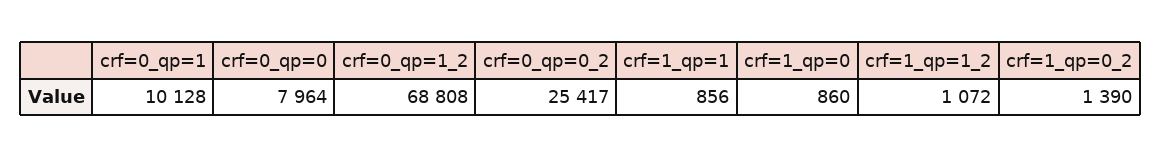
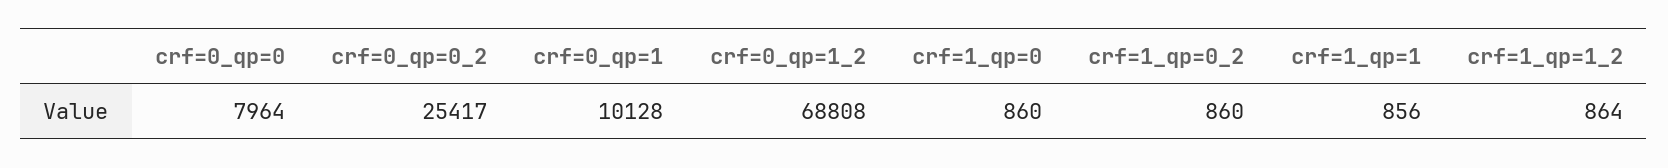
  {
    "crf=0_qp=1": 10128,
    "crf=0_qp=0": 7964,
    "crf=0_qp=1_2": 68808,
    "crf=0_qp=0_2": 25417,
    "crf=1_qp=1": 856,
    "crf=1_qp=0": 860,
-   "crf=1_qp=1_2": 1072,
+   "crf=1_qp=1_2": 864,
-   "crf=1_qp=0_2": 1390
+   "crf=1_qp=0_2": 860
  }

